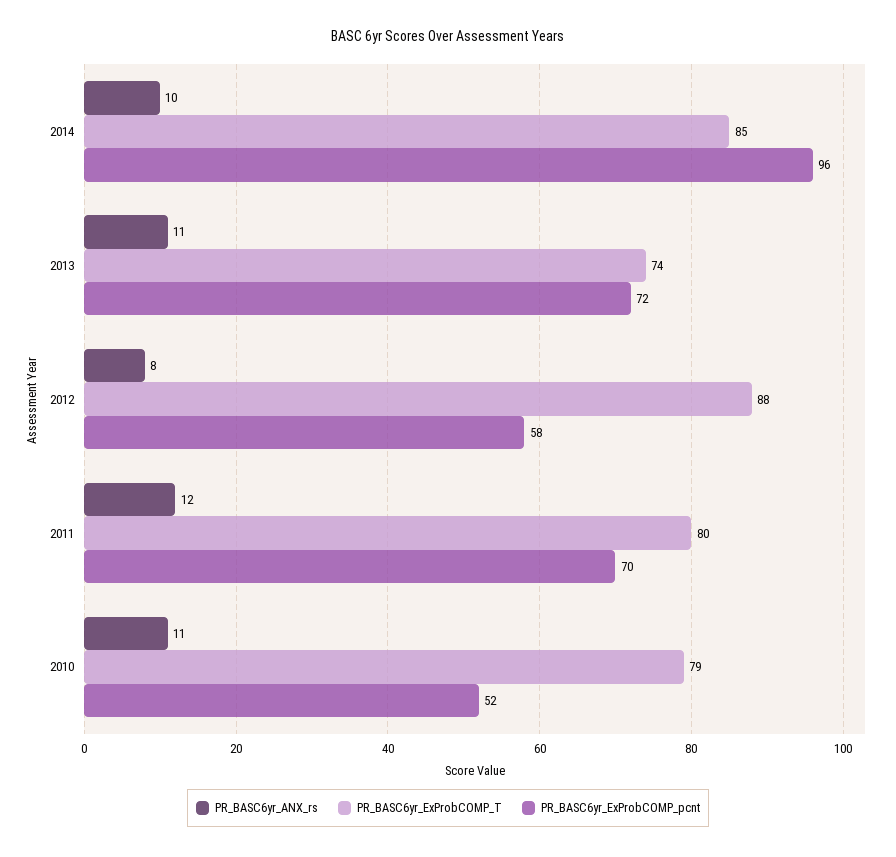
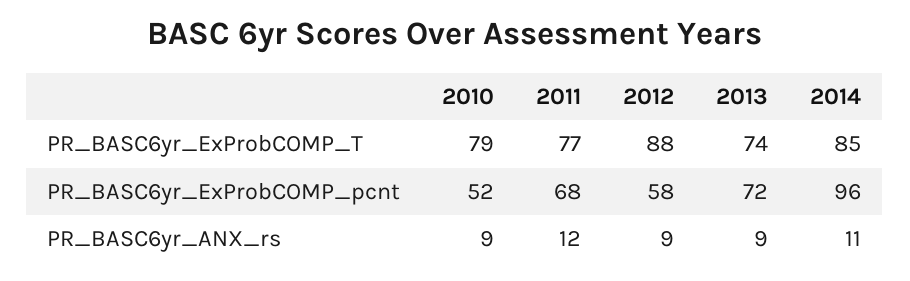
  {
    "PR_BASC6yr_ANX_rs": {
-     "2014": 10,
+     "2014": 11,
-     "2013": 11,
+     "2013": 9,
-     "2012": 8,
+     "2012": 9,
      "2011": 12,
-     "2010": 11
+     "2010": 9
    },
    "PR_BASC6yr_ExProbCOMP_T": {
      "2014": 85,
      "2013": 74,
      "2012": 88,
-     "2011": 80,
+     "2011": 77,
      "2010": 79
    },
    "PR_BASC6yr_ExProbCOMP_pcnt": {
      "2014": 96,
      "2013": 72,
      "2012": 58,
-     "2011": 70,
+     "2011": 68,
      "2010": 52
    }
  }

